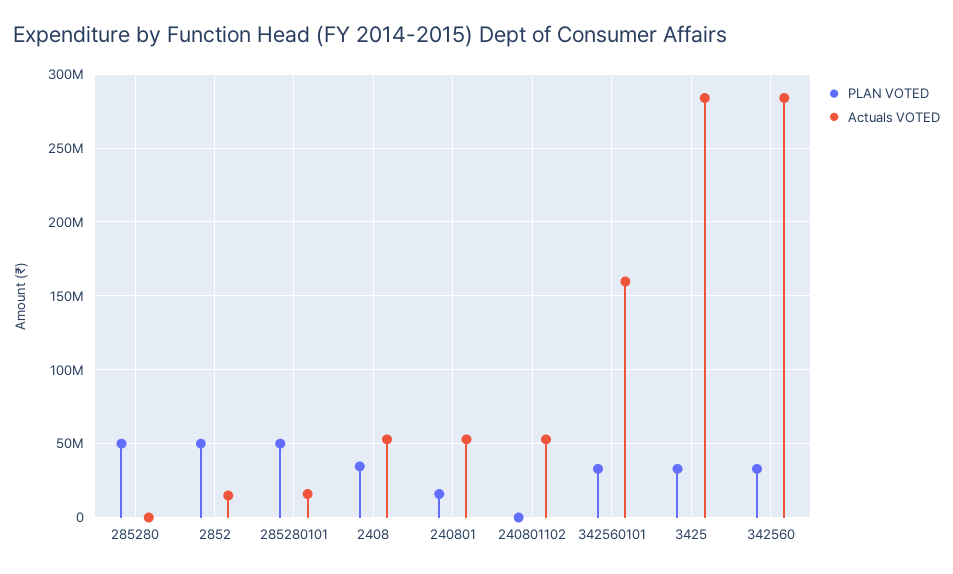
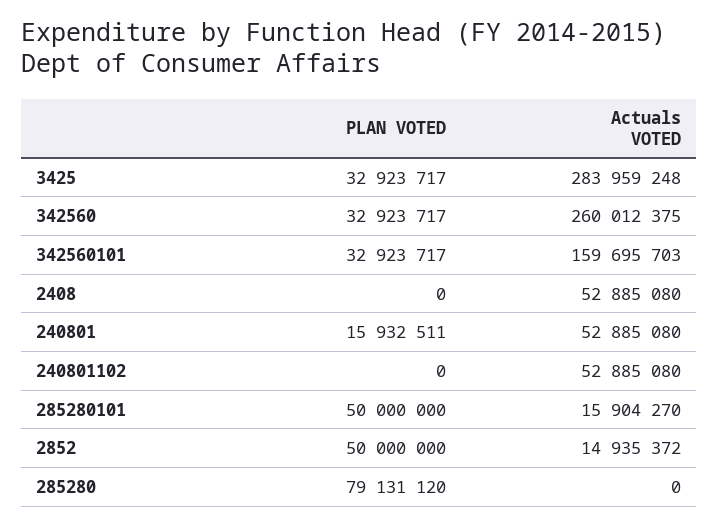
  {
    "PLAN VOTED": {
-     "285280": 50000000,
+     "285280": 79131120,
      "2852": 50000000,
      "285280101": 50000000,
-     "2408": 35000000,
+     "2408": 0,
      "240801": 15932511,
      "240801102": 0,
      "342560101": 32923717,
      "3425": 32923717,
      "342560": 32923717
    },
    "Actuals VOTED": {
      "285280": 0,
      "2852": 14935372,
      "285280101": 15904270,
      "2408": 52885080,
      "240801": 52885080,
      "240801102": 52885080,
      "342560101": 159695703,
      "3425": 283959248,
-     "342560": 285000000
+     "342560": 260012375
    }
  }

